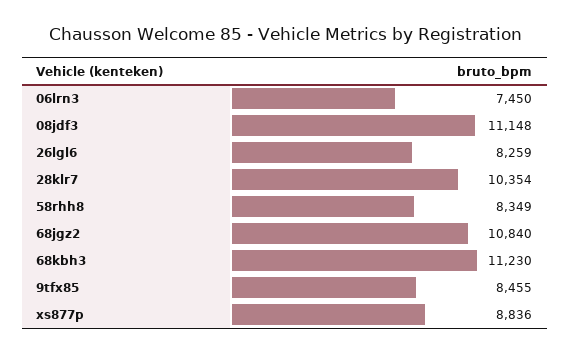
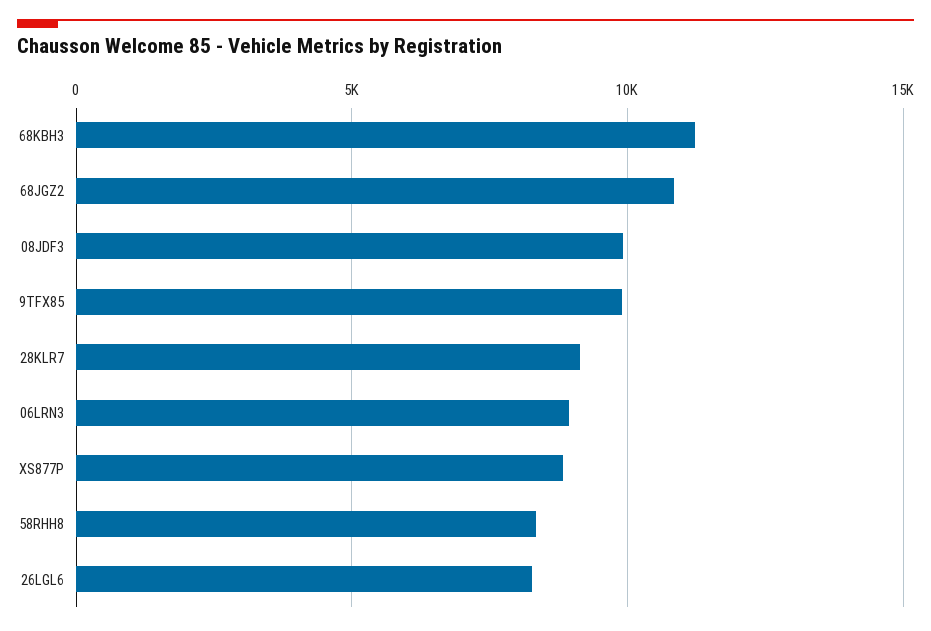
  {
-   "06lrn3": 7450,
+   "06lrn3": 9000,
-   "08jdf3": 11148,
+   "08jdf3": 10000,
    "26lgl6": 8259,
-   "28klr7": 10354,
+   "28klr7": 9000,
    "58rhh8": 8349,
    "68jgz2": 10840,
    "68kbh3": 11230,
-   "9tfx85": 8455,
+   "9tfx85": 10000,
    "xs877p": 8836
  }

